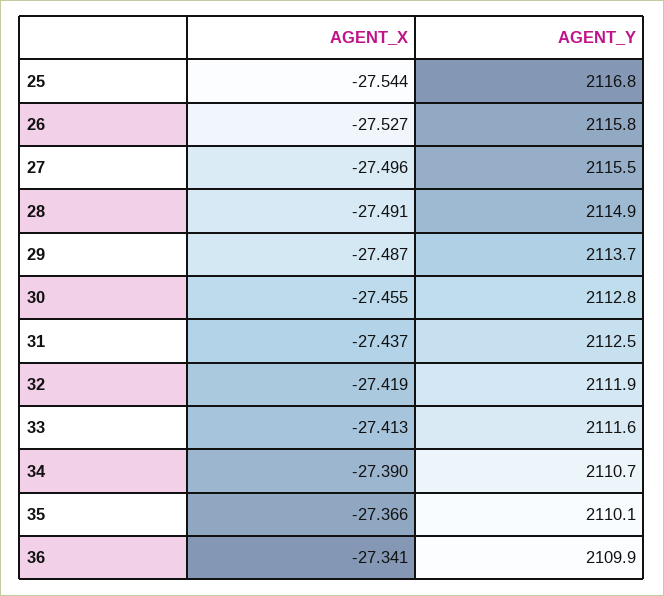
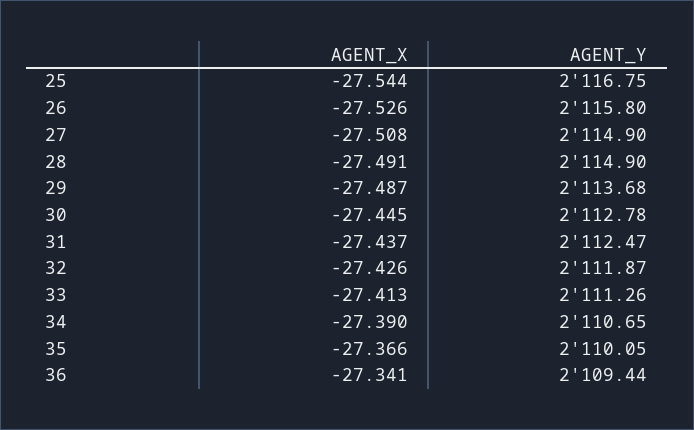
  {
    "AGENT_X": {
      "25": -27.544,
-     "26": -27.527,
+     "26": -27.526,
-     "27": -27.496,
+     "27": -27.508,
      "28": -27.491,
      "29": -27.487,
-     "30": -27.455,
+     "30": -27.445,
      "31": -27.437,
-     "32": -27.419,
+     "32": -27.426,
      "33": -27.413,
      "34": -27.39,
      "35": -27.366,
      "36": -27.341
    },
    "AGENT_Y": {
      "25": 2116.75,
      "26": 2115.8,
-     "27": 2115.5,
+     "27": 2114.9,
      "28": 2114.9,
      "29": 2113.68,
      "30": 2112.78,
      "31": 2112.47,
      "32": 2111.87,
-     "33": 2111.6,
+     "33": 2111.26,
      "34": 2110.65,
      "35": 2110.05,
-     "36": 2109.9
+     "36": 2109.44
    }
  }

